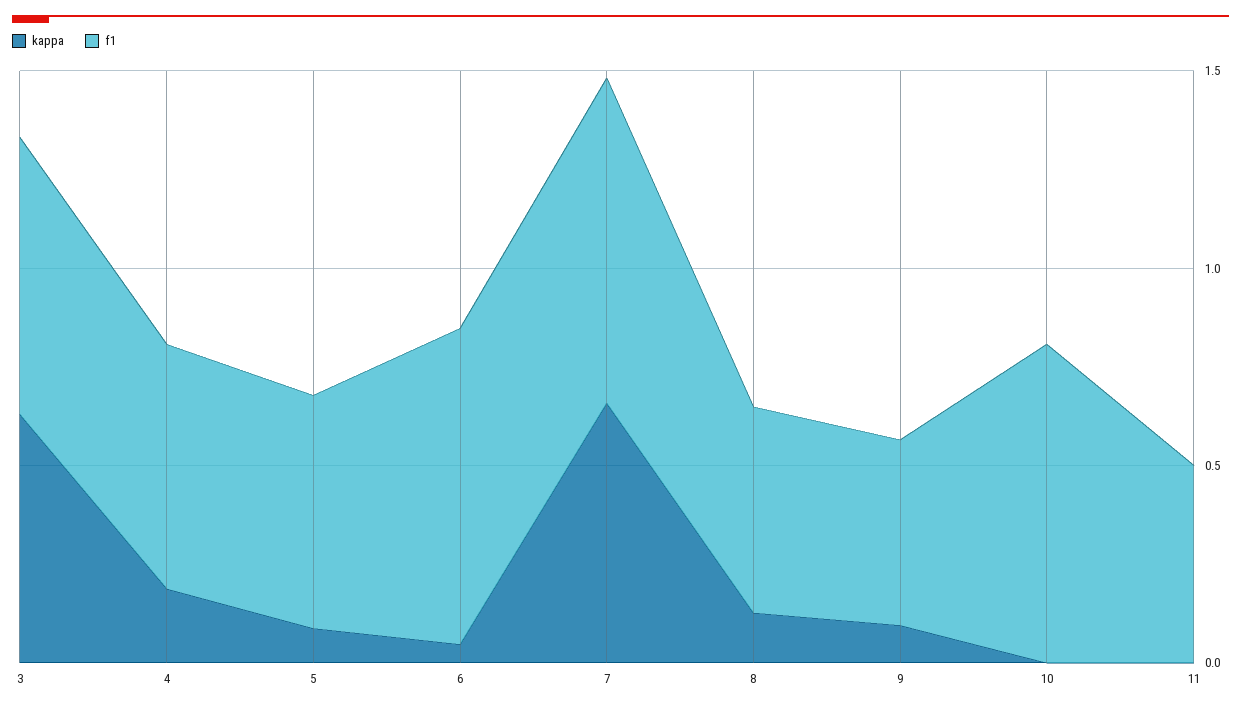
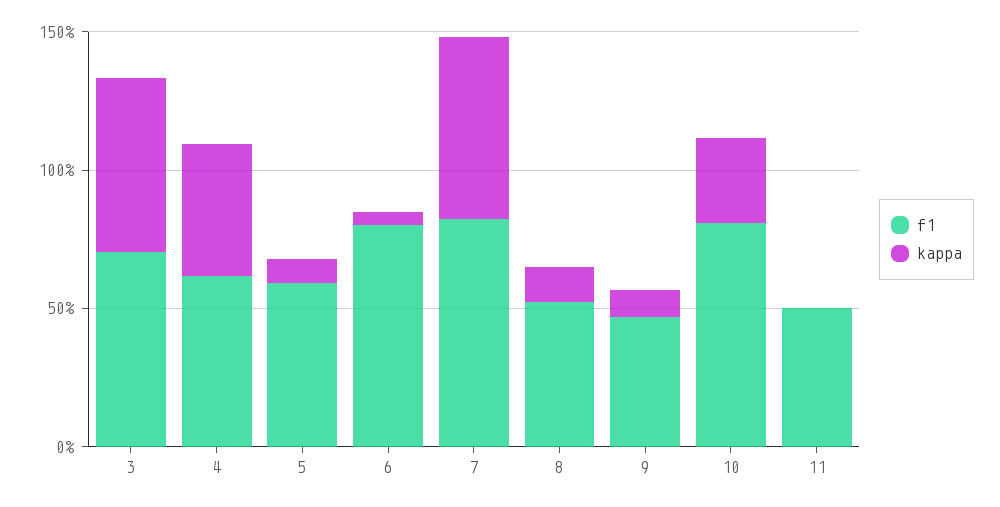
  {
    "kappa": {
      "3": 0.6,
-     "4": 0.2,
+     "4": 0.5,
      "5": 0.1,
      "6": 0,
      "7": 0.7,
      "8": 0.1,
      "9": 0.1,
-     "10": 0,
+     "10": 0.3,
      "11": 0
    },
    "f1": {
      "3": 0.7,
      "4": 0.6,
      "5": 0.6,
      "6": 0.8,
      "7": 0.8,
      "8": 0.5,
      "9": 0.5,
      "10": 0.8,
      "11": 0.5
    }
  }

